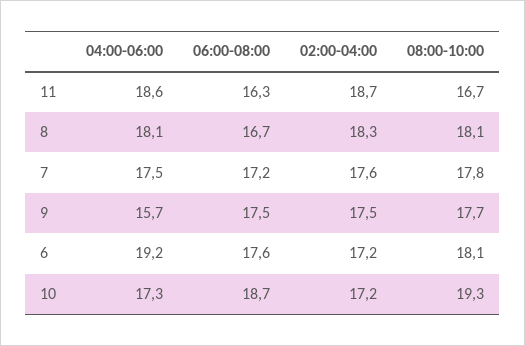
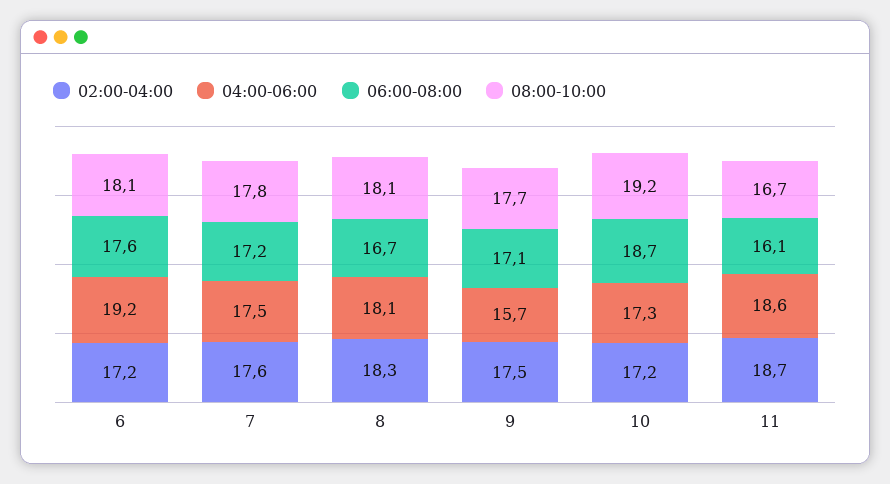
  {
    "04:00-06:00": {
      "11": 18.6,
      "8": 18.1,
      "7": 17.5,
      "9": 15.7,
      "6": 19.2,
      "10": 17.3
    },
    "06:00-08:00": {
-     "11": 16.3,
+     "11": 16.1,
      "8": 16.7,
      "7": 17.2,
-     "9": 17.5,
+     "9": 17.1,
      "6": 17.6,
      "10": 18.7
    },
    "02:00-04:00": {
      "11": 18.7,
      "8": 18.3,
      "7": 17.6,
      "9": 17.5,
      "6": 17.2,
      "10": 17.2
    },
    "08:00-10:00": {
      "11": 16.7,
      "8": 18.1,
      "7": 17.8,
      "9": 17.7,
      "6": 18.1,
-     "10": 19.3
+     "10": 19.2
    }
  }

